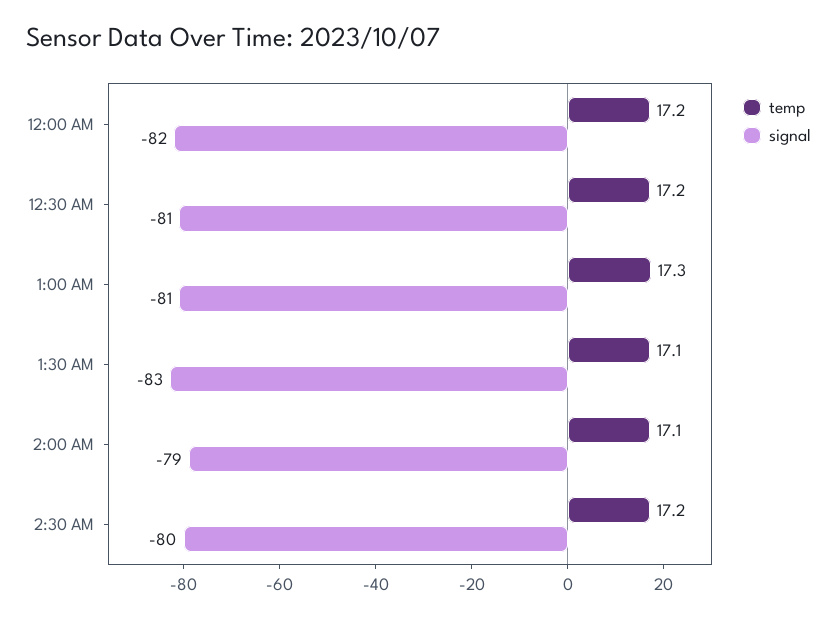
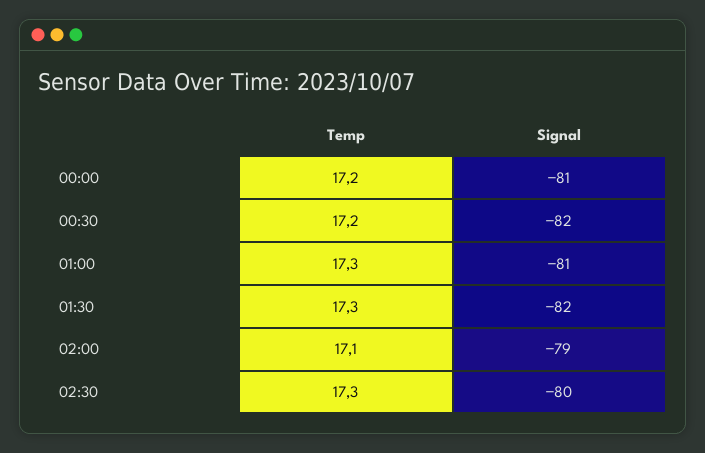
  {
    "temp": {
      "12:00 AM": 17.2,
      "12:30 AM": 17.2,
      "1:00 AM": 17.3,
-     "1:30 AM": 17.1,
+     "1:30 AM": 17.3,
      "2:00 AM": 17.1,
-     "2:30 AM": 17.2
+     "2:30 AM": 17.3
    },
    "signal": {
-     "12:00 AM": -82,
+     "12:00 AM": -81,
-     "12:30 AM": -81,
+     "12:30 AM": -82,
      "1:00 AM": -81,
-     "1:30 AM": -83,
+     "1:30 AM": -82,
      "2:00 AM": -79,
      "2:30 AM": -80
    }
  }

